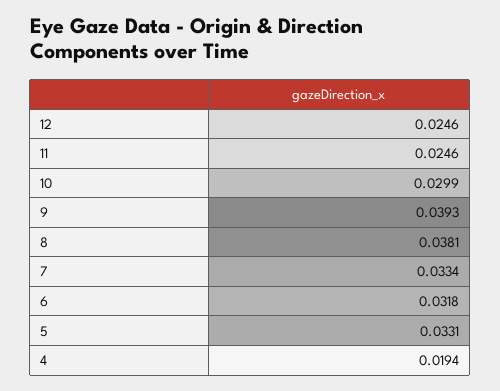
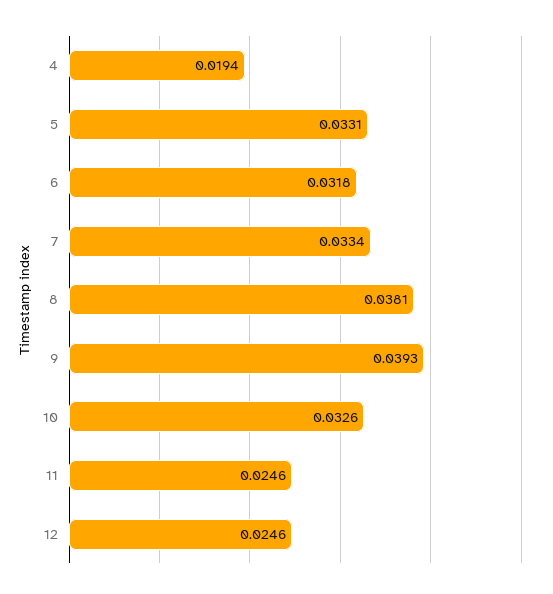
  {
    "12": 0.0246,
    "11": 0.0246,
-   "10": 0.0299,
+   "10": 0.0326,
    "9": 0.0393,
    "8": 0.0381,
    "7": 0.0334,
    "6": 0.0318,
    "5": 0.0331,
    "4": 0.0194
  }

